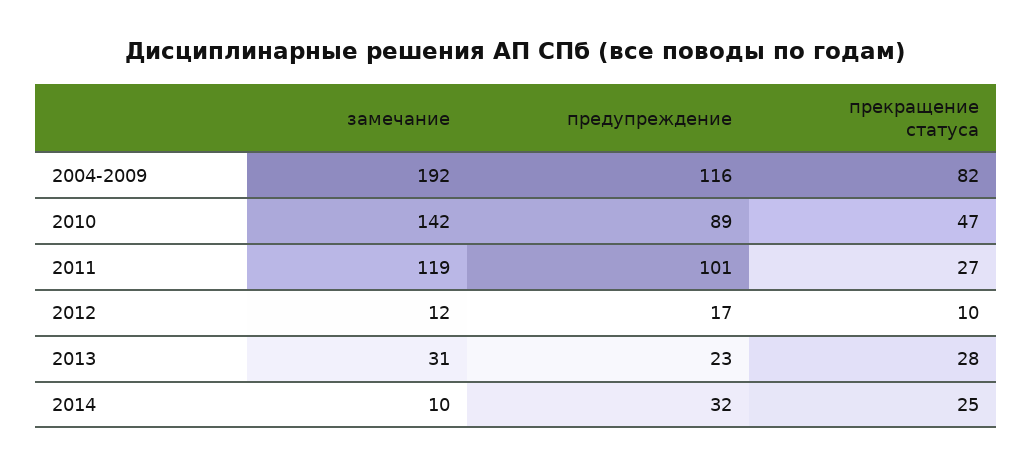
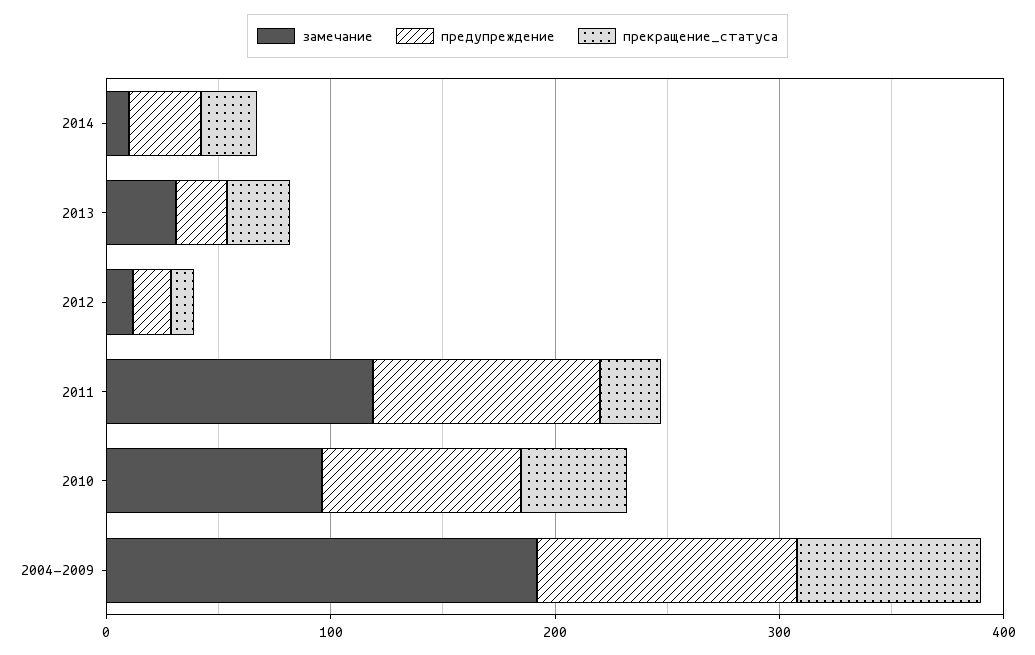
  {
    "замечание": {
      "2004-2009": 192,
-     "2010": 142,
+     "2010": 100,
      "2011": 119,
      "2012": 12,
      "2013": 31,
      "2014": 10
    },
    "предупреждение": {
      "2004-2009": 116,
      "2010": 89,
      "2011": 101,
      "2012": 17,
      "2013": 23,
      "2014": 32
    },
    "прекращение статуса": {
      "2004-2009": 82,
      "2010": 47,
      "2011": 27,
      "2012": 10,
      "2013": 28,
      "2014": 25
    }
  }

